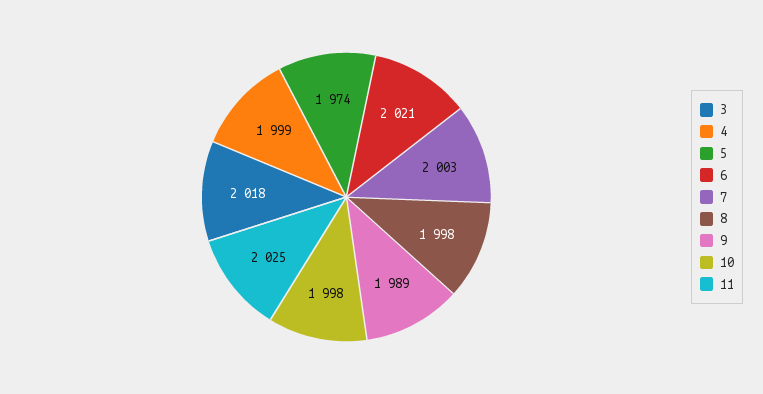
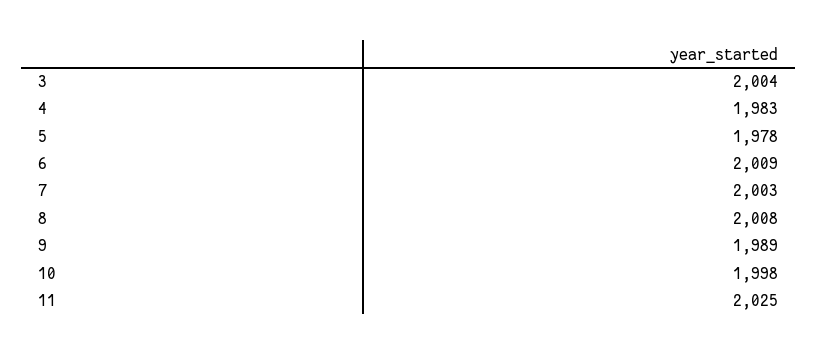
  {
-   "3": 2018,
+   "3": 2004,
-   "4": 1999,
+   "4": 1983,
-   "5": 1974,
+   "5": 1978,
-   "6": 2021,
+   "6": 2009,
    "7": 2003,
-   "8": 1998,
+   "8": 2008,
    "9": 1989,
    "10": 1998,
    "11": 2025
  }

